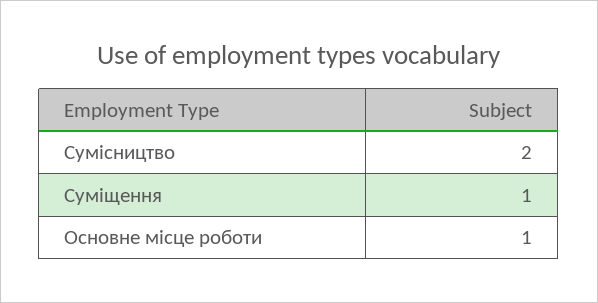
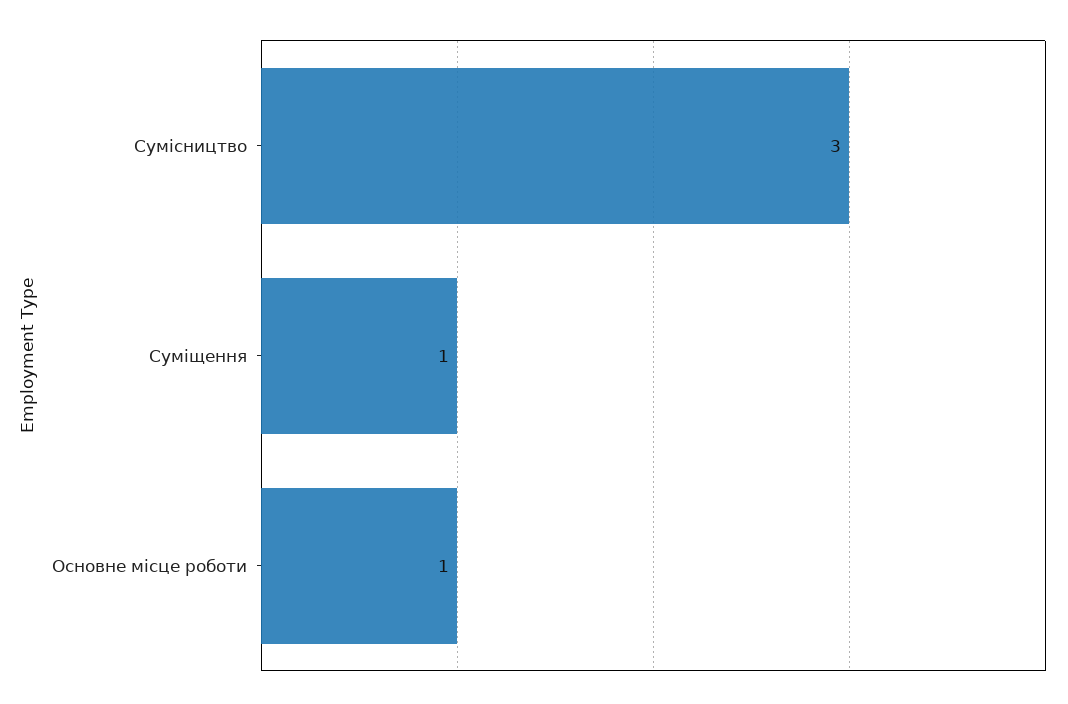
  {
-   "Сумісництво": 2,
+   "Сумісництво": 3,
    "Суміщення": 1,
    "Основне місце роботи": 1
  }

